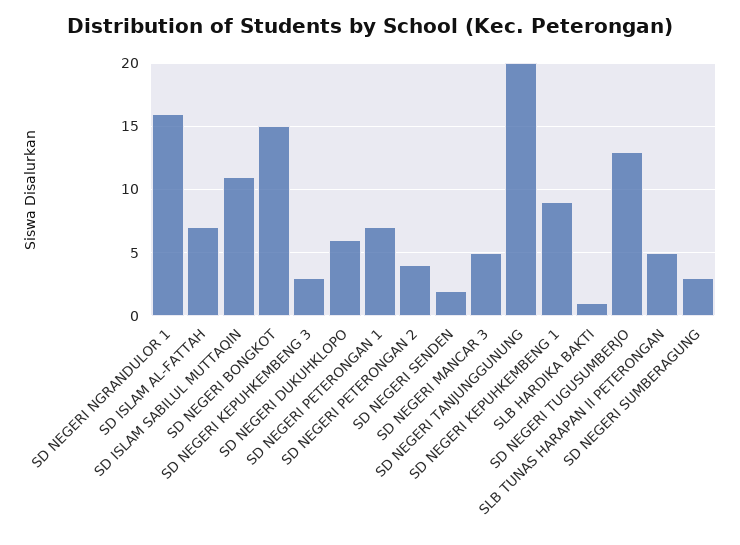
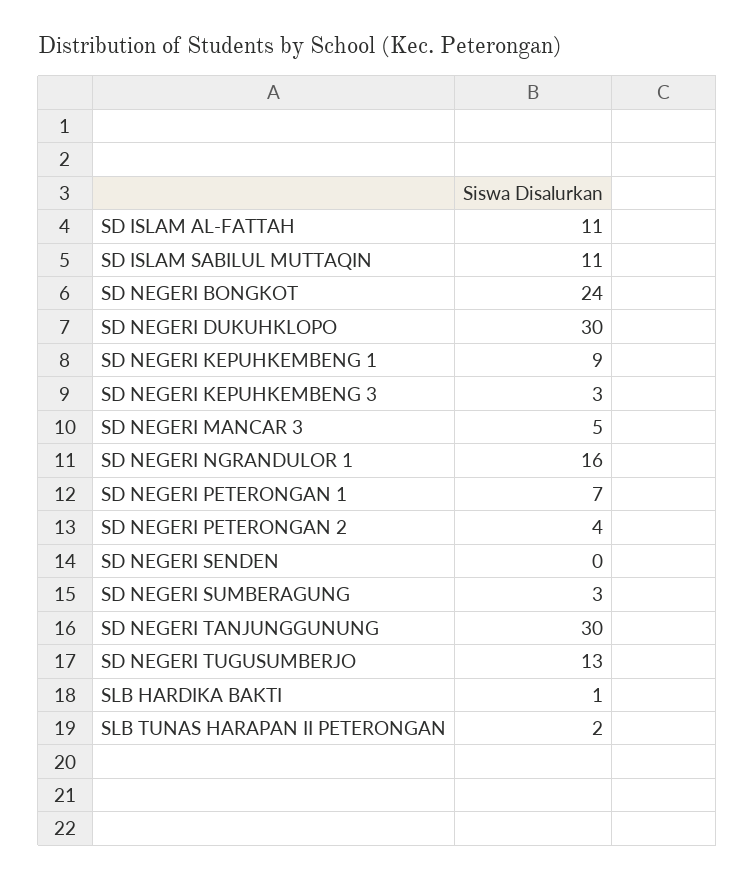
  {
    "SD NEGERI NGRANDULOR 1": 16,
-   "SD ISLAM AL-FATTAH": 7,
+   "SD ISLAM AL-FATTAH": 11,
    "SD ISLAM SABILUL MUTTAQIN": 11,
-   "SD NEGERI BONGKOT": 15,
+   "SD NEGERI BONGKOT": 24,
    "SD NEGERI KEPUHKEMBENG 3": 3,
-   "SD NEGERI DUKUHKLOPO": 6,
+   "SD NEGERI DUKUHKLOPO": 30,
    "SD NEGERI PETERONGAN 1": 7,
    "SD NEGERI PETERONGAN 2": 4,
-   "SD NEGERI SENDEN": 2,
+   "SD NEGERI SENDEN": 0,
    "SD NEGERI MANCAR 3": 5,
-   "SD NEGERI TANJUNGGUNUNG": 20,
+   "SD NEGERI TANJUNGGUNUNG": 30,
    "SD NEGERI KEPUHKEMBENG 1": 9,
    "SLB HARDIKA BAKTI": 1,
    "SD NEGERI TUGUSUMBERJO": 13,
-   "SLB TUNAS HARAPAN II PETERONGAN": 5,
+   "SLB TUNAS HARAPAN II PETERONGAN": 2,
    "SD NEGERI SUMBERAGUNG": 3
  }

